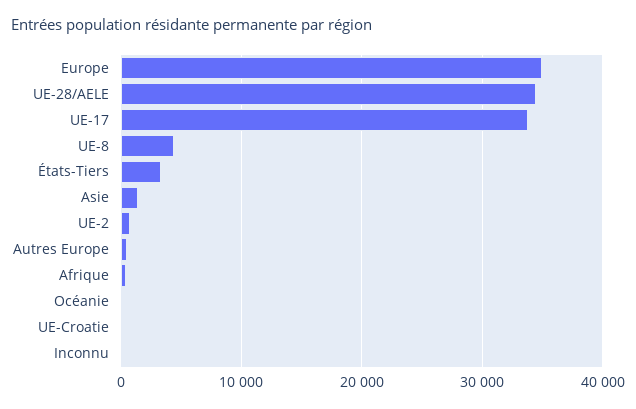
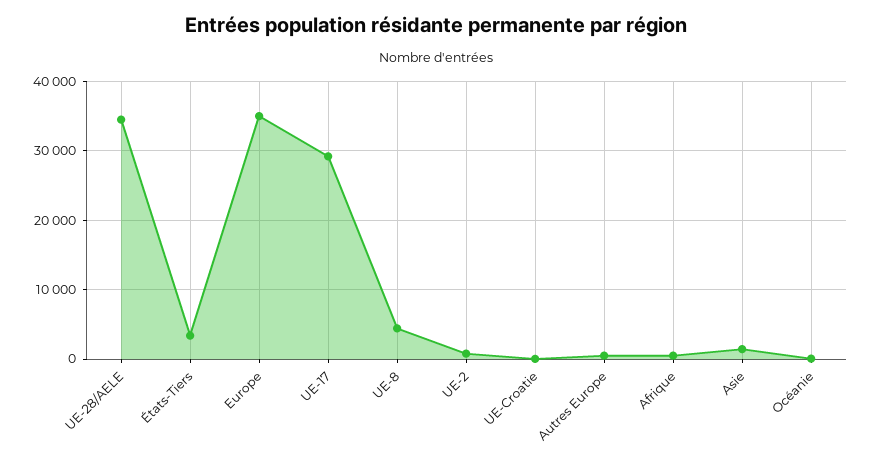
  {
    "Europe": 35000,
    "UE-28/AELE": 35000,
-   "UE-17": 34000,
+   "UE-17": 29000,
    "UE-8": 4000,
    "États-Tiers": 3000,
    "Asie": 1000,
    "UE-2": 1000,
    "Autres Europe": 1000,
    "Afrique": 0,
    "Océanie": 0,
-   "UE-Croatie": 0,
+   "UE-Croatie": 0
-   "Inconnu": 0
  }

